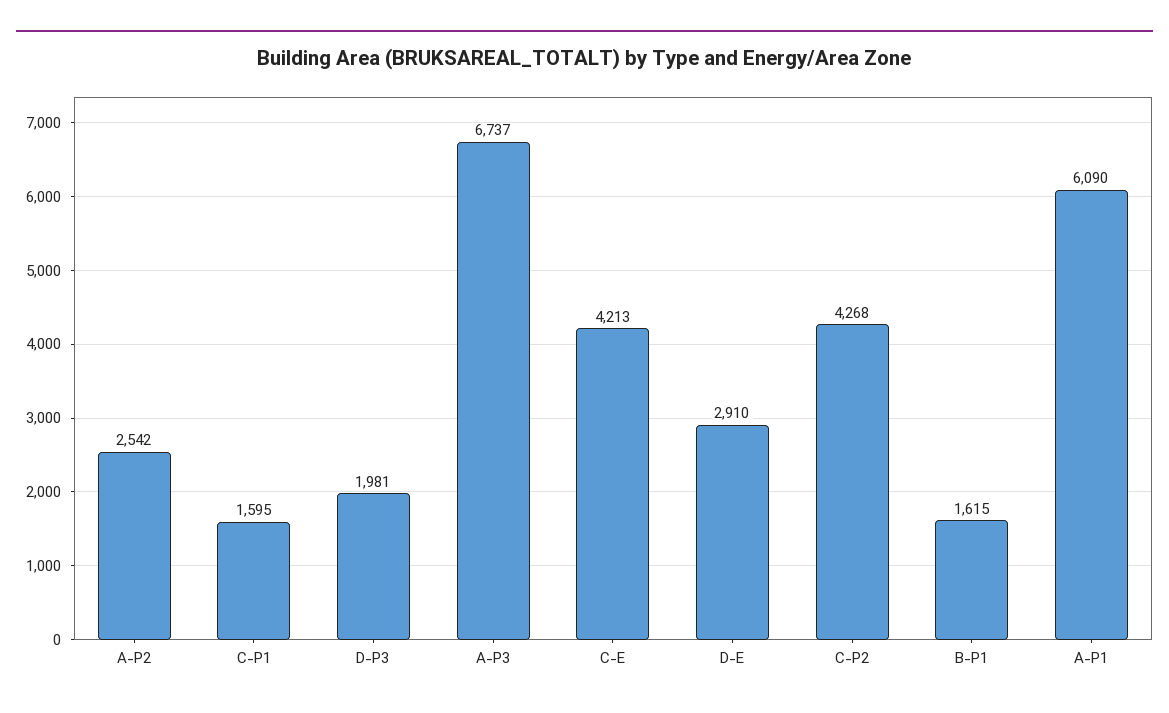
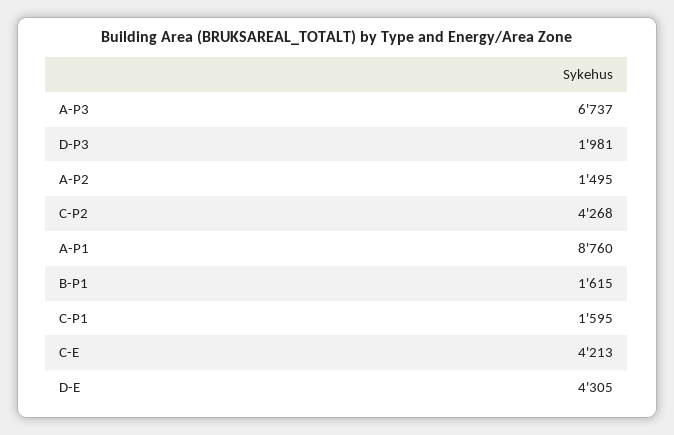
  {
-   "A-P2": 2542,
+   "A-P2": 1495,
    "C-P1": 1595,
    "D-P3": 1981,
    "A-P3": 6737,
    "C-E": 4213,
-   "D-E": 2910,
+   "D-E": 4305,
    "C-P2": 4268,
    "B-P1": 1615,
-   "A-P1": 6090
+   "A-P1": 8760
  }

